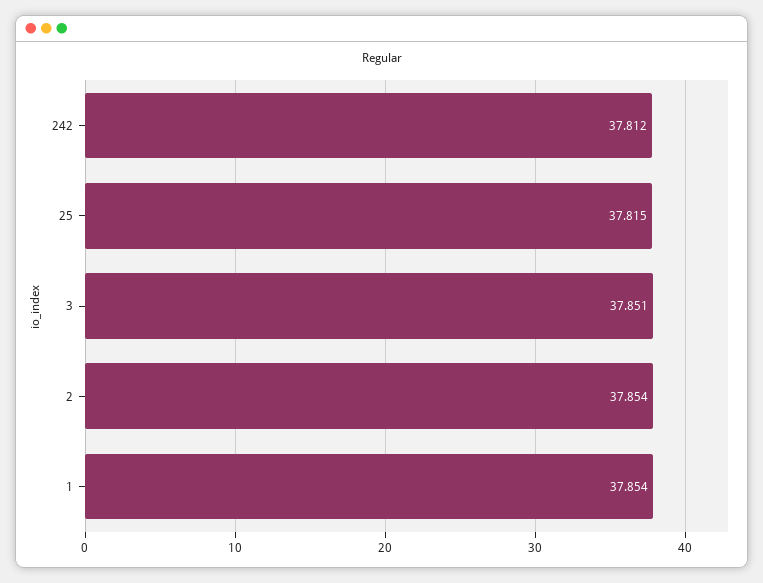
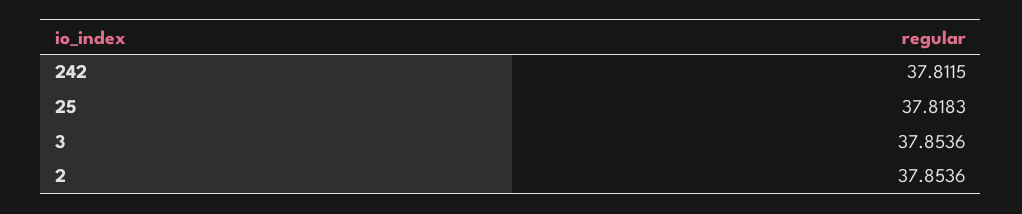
  {
    "242": 37.8115,
-   "25": 37.815,
+   "25": 37.8183,
-   "3": 37.851,
+   "3": 37.8536,
-   "2": 37.8536,
+   "2": 37.8536
-   "1": 37.854
  }

